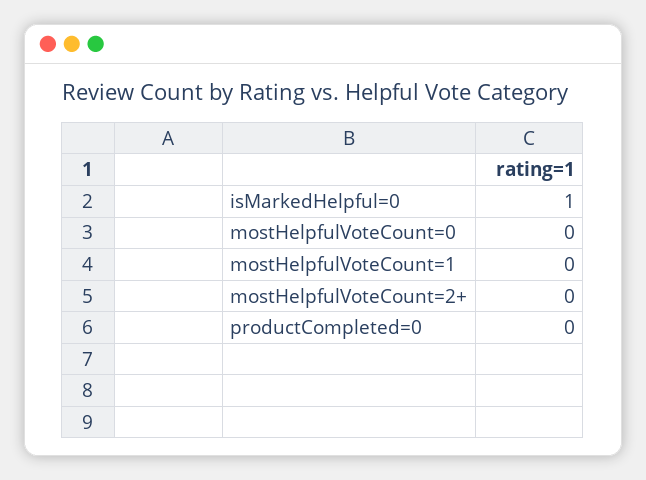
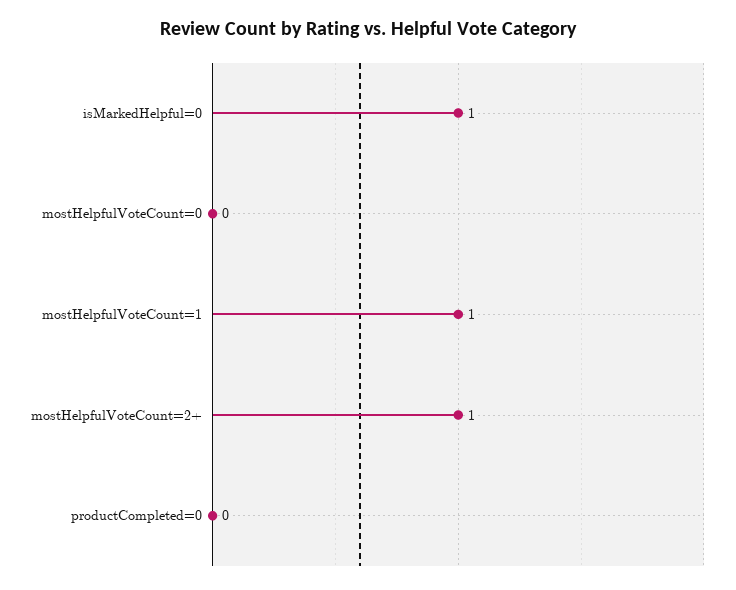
  {
    "isMarkedHelpful=0": 1,
    "mostHelpfulVoteCount=0": 0,
-   "mostHelpfulVoteCount=1": 0,
+   "mostHelpfulVoteCount=1": 1,
-   "mostHelpfulVoteCount=2+": 0,
+   "mostHelpfulVoteCount=2+": 1,
    "productCompleted=0": 0
  }

